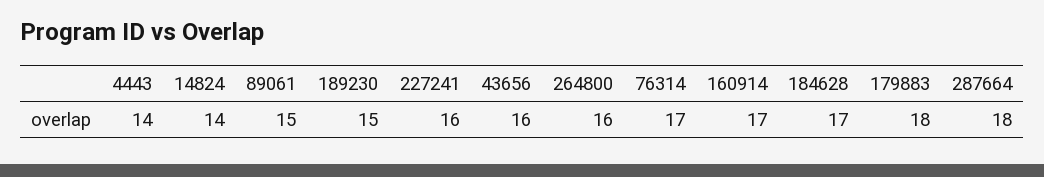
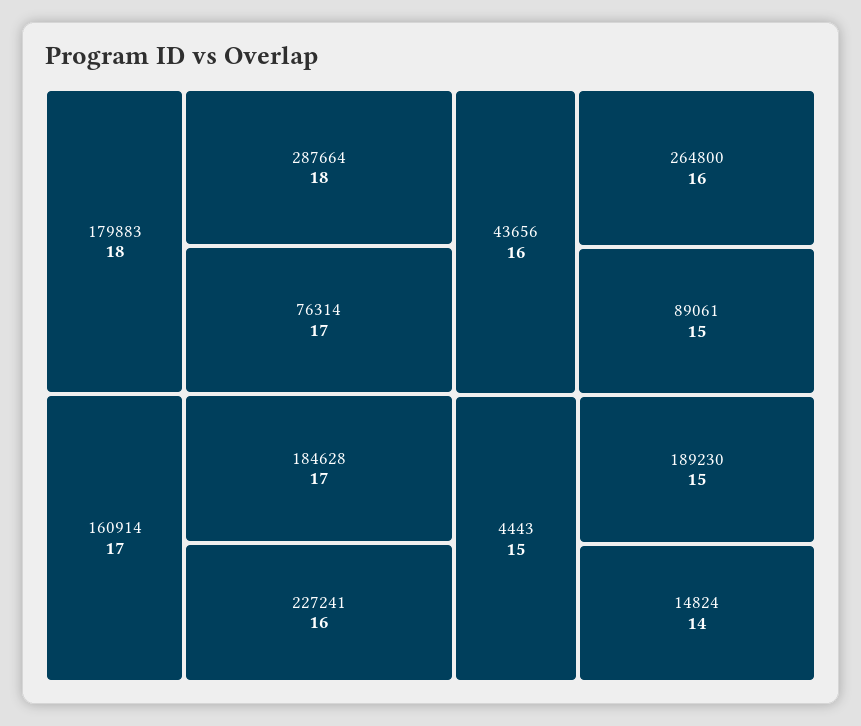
  {
-   "4443": 14,
+   "4443": 15,
    "14824": 14,
    "89061": 15,
    "189230": 15,
    "227241": 16,
    "43656": 16,
    "264800": 16,
    "76314": 17,
    "160914": 17,
    "184628": 17,
    "179883": 18,
    "287664": 18
  }

